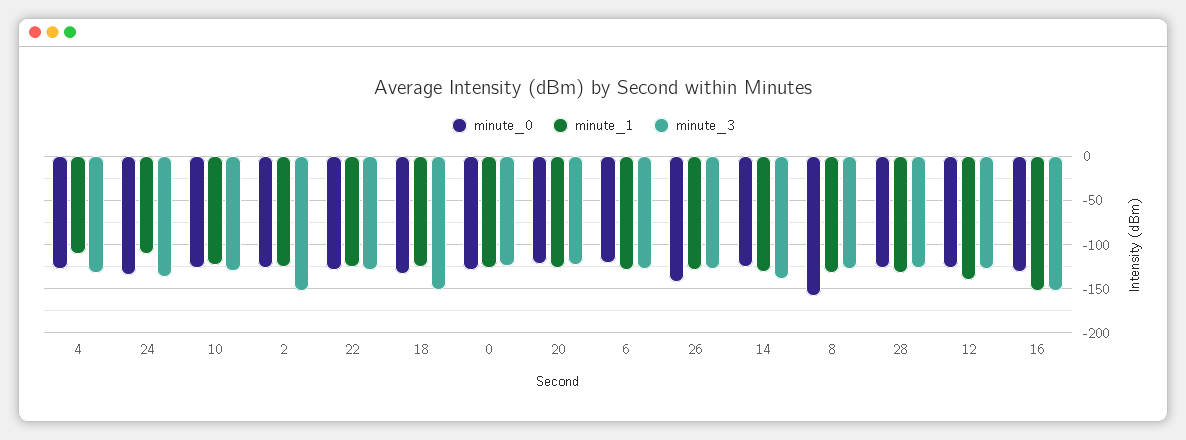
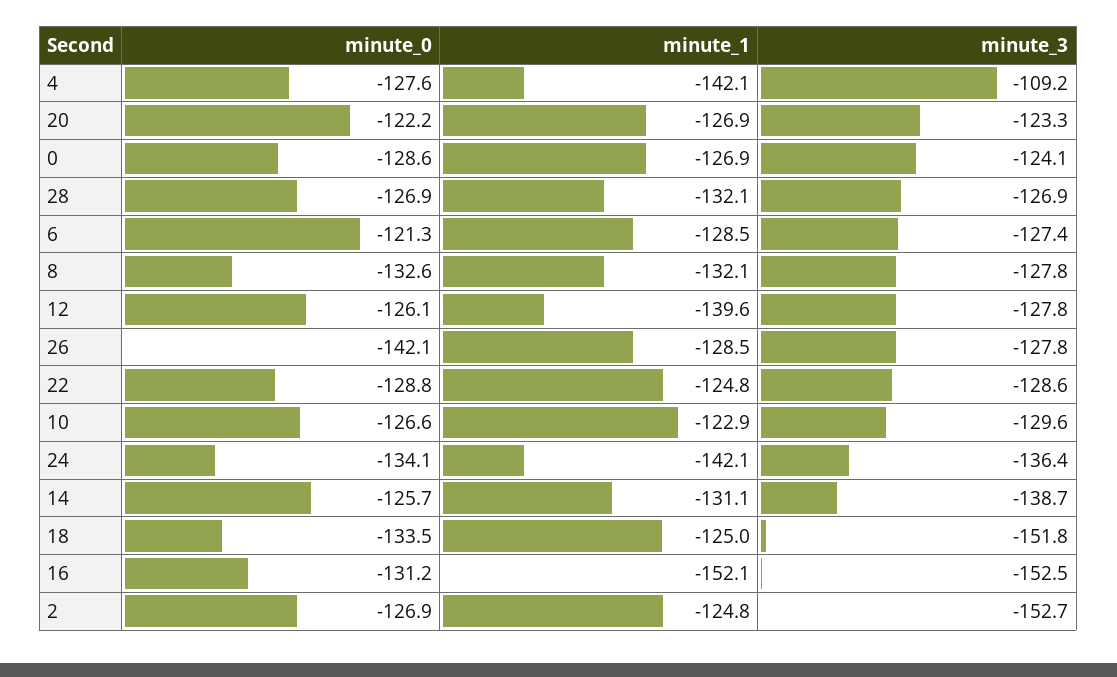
  {
    "minute_0": {
      "4": -127.6,
      "24": -134.1,
      "10": -126.6,
      "2": -126.9,
      "22": -128.8,
      "18": -133.5,
      "0": -128.6,
      "20": -122.2,
      "6": -121.3,
      "26": -142.1,
      "14": -125.7,
-     "8": -160,
+     "8": -132.6,
      "28": -126.9,
      "12": -126.1,
      "16": -131.2
    },
    "minute_1": {
-     "4": -110,
+     "4": -142.1,
-     "24": -110,
+     "24": -142.1,
      "10": -122.9,
      "2": -124.8,
      "22": -124.8,
      "18": -125,
      "0": -126.9,
      "20": -126.9,
      "6": -128.5,
      "26": -128.5,
      "14": -131.1,
      "8": -132.1,
      "28": -132.1,
      "12": -139.6,
      "16": -152.1
    },
    "minute_3": {
-     "4": -130,
+     "4": -109.2,
      "24": -136.4,
      "10": -129.6,
      "2": -152.7,
      "22": -128.6,
      "18": -151.8,
      "0": -124.1,
      "20": -123.3,
      "6": -127.4,
      "26": -127.8,
      "14": -138.7,
      "8": -127.8,
      "28": -126.9,
      "12": -127.8,
      "16": -152.5
    }
  }

